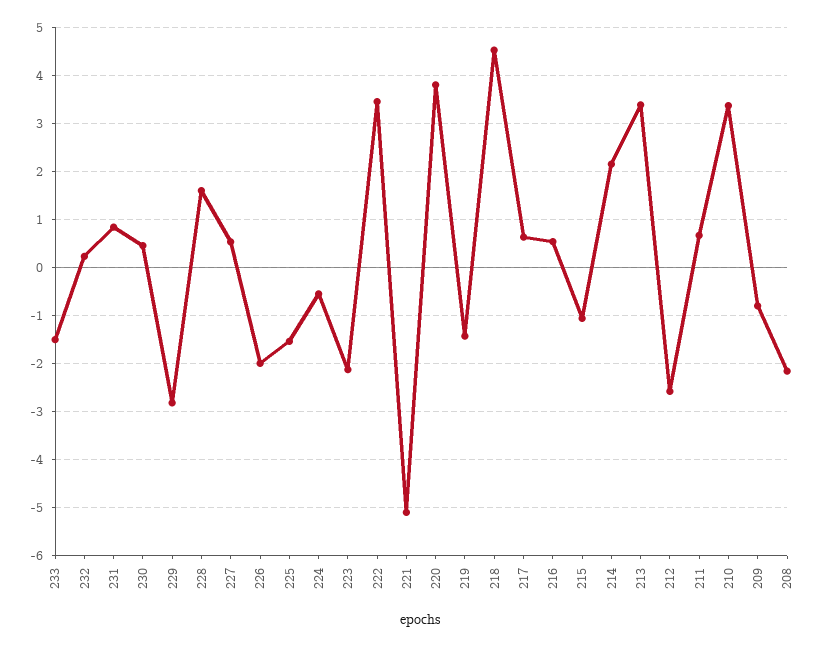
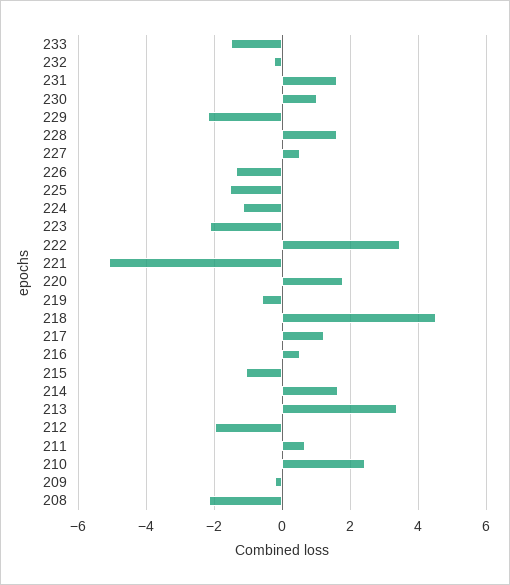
  {
    "233": -1.6,
-   "232": 0.2,
+   "232": -0.2,
-   "231": 0.8,
+   "231": 1.6,
-   "230": 0.4,
+   "230": 1,
-   "229": -2.8,
+   "229": -2.2,
    "228": 1.6,
    "227": 0.6,
-   "226": -2,
+   "226": -1.4,
    "225": -1.6,
-   "224": -0.6,
+   "224": -1.2,
    "223": -2.2,
    "222": 3.4,
    "221": -5,
-   "220": 3.8,
+   "220": 1.8,
-   "219": -1.4,
+   "219": -0.6,
    "218": 4.6,
-   "217": 0.6,
+   "217": 1.2,
    "216": 0.6,
    "215": -1,
-   "214": 2.2,
+   "214": 1.6,
    "213": 3.4,
-   "212": -2.6,
+   "212": -2,
    "211": 0.6,
-   "210": 3.4,
+   "210": 2.4,
-   "209": -0.8,
+   "209": -0.2,
    "208": -2.2
  }

